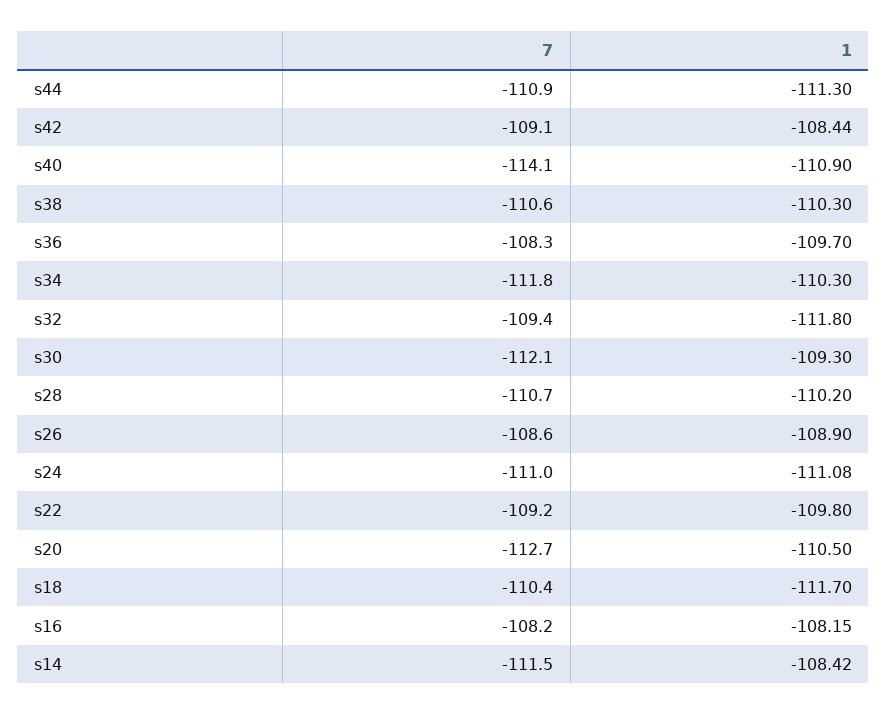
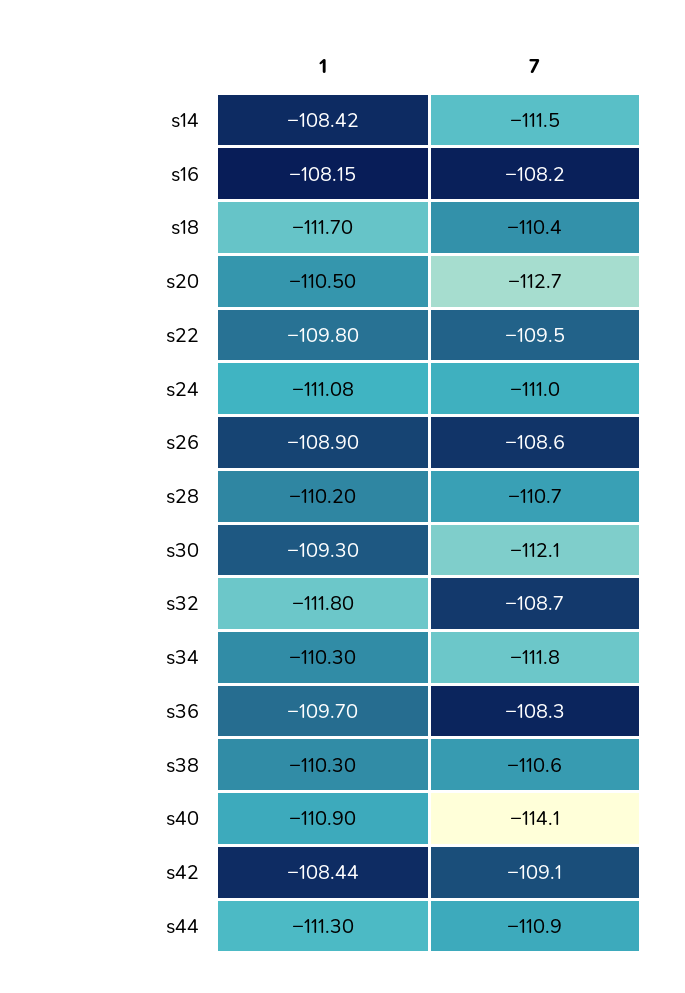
  {
    "7": {
      "s44": -110.9,
      "s42": -109.1,
      "s40": -114.1,
      "s38": -110.6,
      "s36": -108.3,
      "s34": -111.8,
-     "s32": -109.4,
+     "s32": -108.7,
      "s30": -112.1,
      "s28": -110.7,
      "s26": -108.6,
      "s24": -111,
-     "s22": -109.2,
+     "s22": -109.5,
      "s20": -112.7,
      "s18": -110.4,
      "s16": -108.2,
      "s14": -111.5
    },
    "1": {
      "s44": -111.3,
      "s42": -108.44,
      "s40": -110.9,
      "s38": -110.3,
      "s36": -109.7,
      "s34": -110.3,
      "s32": -111.8,
      "s30": -109.3,
      "s28": -110.2,
      "s26": -108.9,
      "s24": -111.08,
      "s22": -109.8,
      "s20": -110.5,
      "s18": -111.7,
      "s16": -108.15,
      "s14": -108.42
    }
  }

